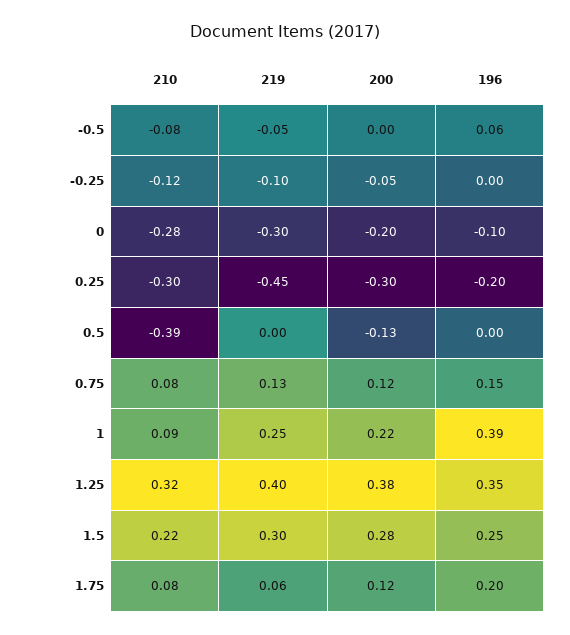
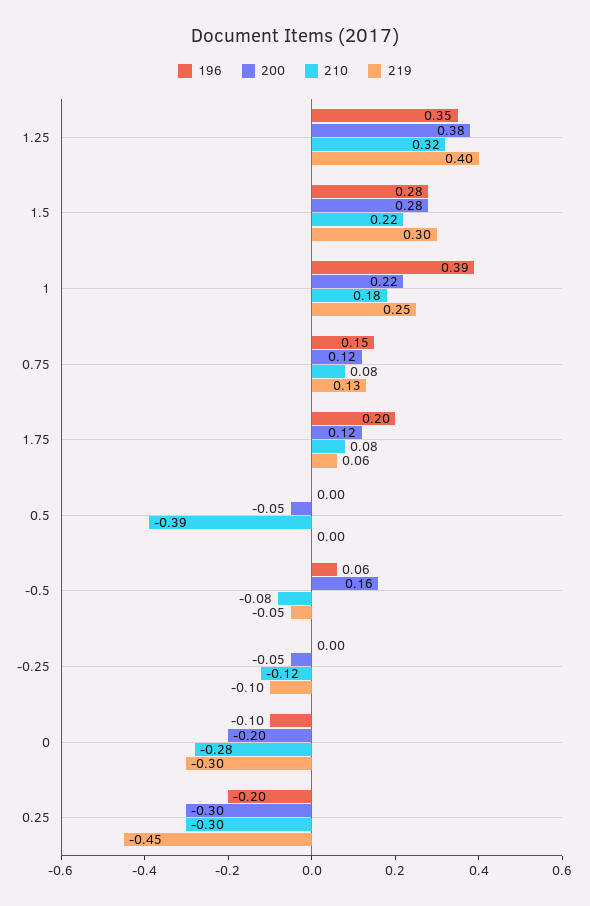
  {
    "210": {
      "-0.5": -0.08,
      "-0.25": -0.12,
      "0": -0.28,
      "0.25": -0.3,
      "0.5": -0.39,
      "0.75": 0.08,
-     "1": 0.09,
+     "1": 0.18,
      "1.25": 0.32,
      "1.5": 0.22,
      "1.75": 0.08
    },
    "219": {
      "-0.5": -0.05,
      "-0.25": -0.1,
      "0": -0.3,
      "0.25": -0.45,
      "0.5": 0,
      "0.75": 0.13,
      "1": 0.25,
      "1.25": 0.4,
      "1.5": 0.3,
      "1.75": 0.06
    },
    "200": {
-     "-0.5": 0,
+     "-0.5": 0.16,
      "-0.25": -0.05,
      "0": -0.2,
      "0.25": -0.3,
-     "0.5": -0.13,
+     "0.5": -0.05,
      "0.75": 0.12,
      "1": 0.22,
      "1.25": 0.38,
      "1.5": 0.28,
      "1.75": 0.12
    },
    "196": {
      "-0.5": 0.06,
      "-0.25": 0,
      "0": -0.1,
      "0.25": -0.2,
      "0.5": 0,
      "0.75": 0.15,
      "1": 0.39,
      "1.25": 0.35,
-     "1.5": 0.25,
+     "1.5": 0.28,
      "1.75": 0.2
    }
  }

